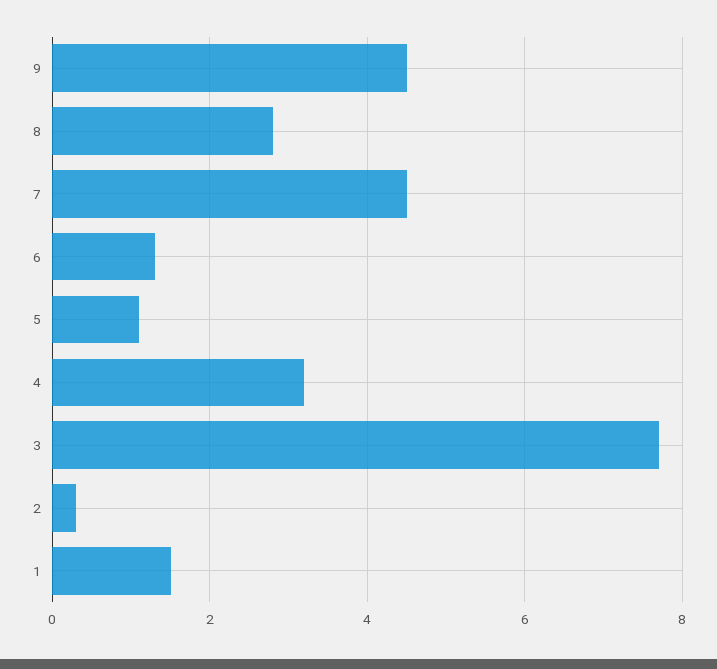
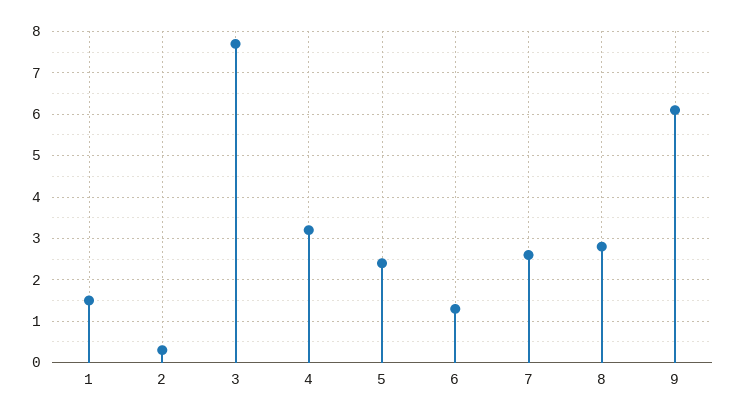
  {
-   "9": 4.5,
+   "9": 6,
    "8": 3,
-   "7": 4.5,
+   "7": 2.5,
    "6": 1.5,
-   "5": 1,
+   "5": 2.5,
    "4": 3,
    "3": 7.5,
    "2": 0.5,
    "1": 1.5
  }

